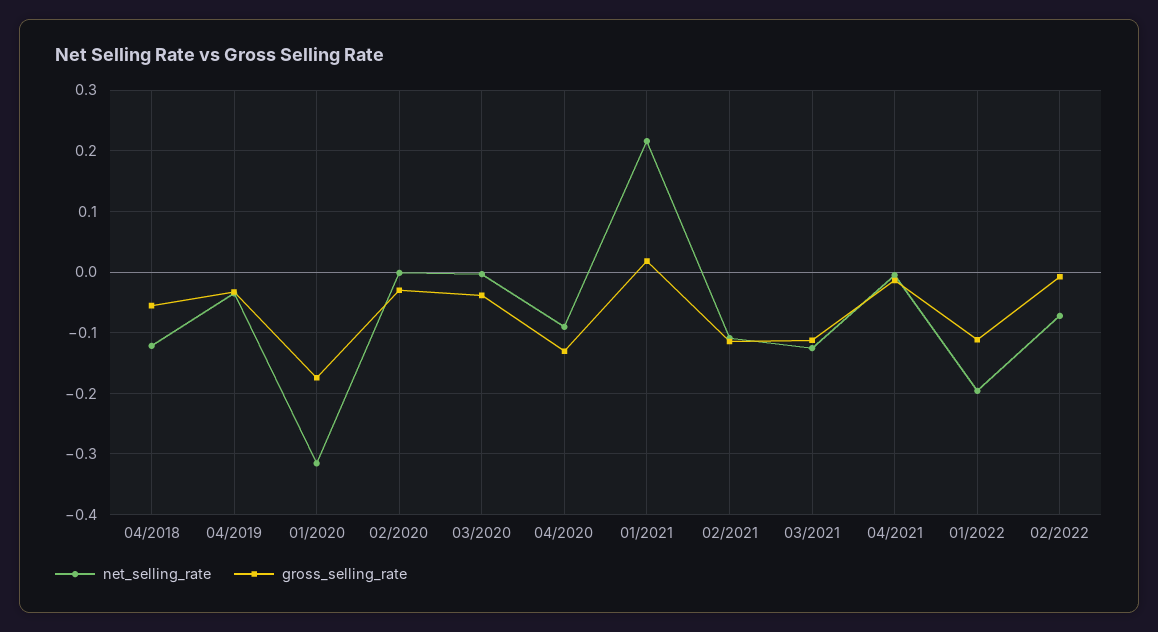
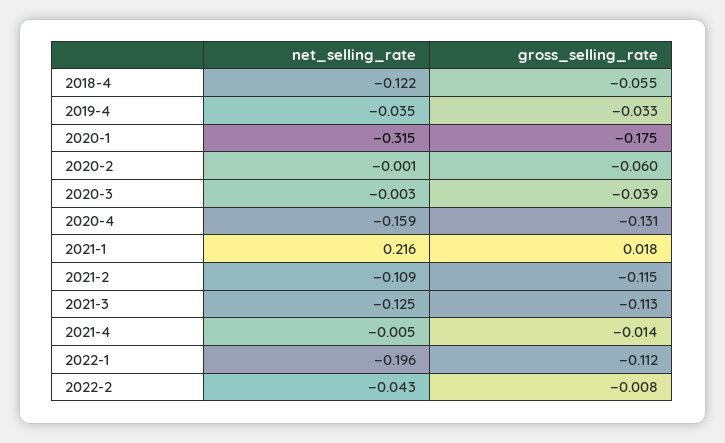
  {
    "net_selling_rate": {
      "04/2018": -0.122,
      "04/2019": -0.035,
      "01/2020": -0.315,
      "02/2020": -0.001,
      "03/2020": -0.003,
-     "04/2020": -0.09,
+     "04/2020": -0.159,
      "01/2021": 0.216,
      "02/2021": -0.109,
      "03/2021": -0.125,
      "04/2021": -0.005,
      "01/2022": -0.196,
-     "02/2022": -0.07
+     "02/2022": -0.043
    },
    "gross_selling_rate": {
      "04/2018": -0.055,
      "04/2019": -0.033,
      "01/2020": -0.175,
-     "02/2020": -0.03,
+     "02/2020": -0.06,
      "03/2020": -0.039,
      "04/2020": -0.131,
      "01/2021": 0.018,
      "02/2021": -0.115,
      "03/2021": -0.113,
      "04/2021": -0.014,
      "01/2022": -0.112,
      "02/2022": -0.008
    }
  }

